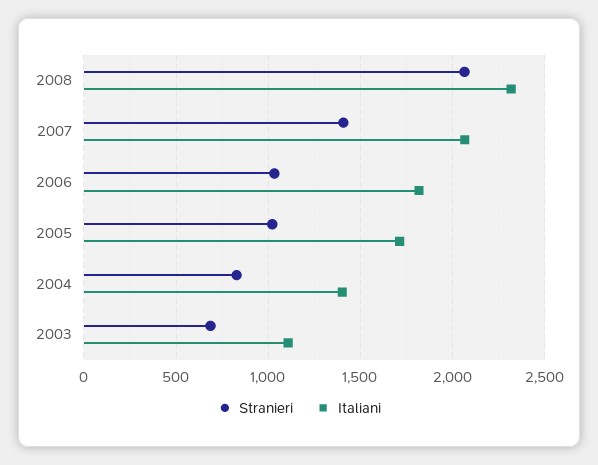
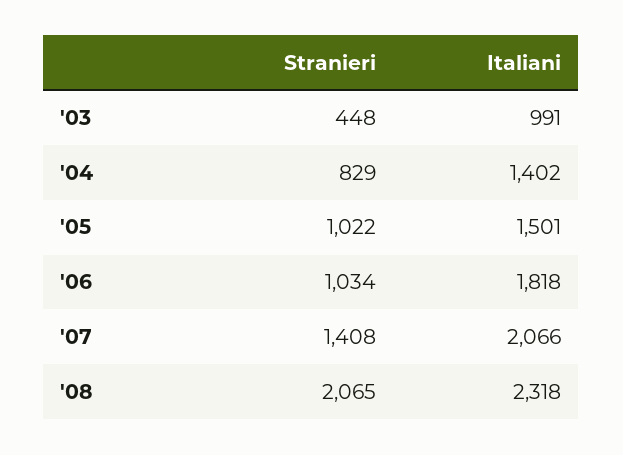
  {
    "Stranieri": {
      "2008": 2065,
      "2007": 1408,
      "2006": 1034,
      "2005": 1022,
      "2004": 829,
-     "2003": 700
+     "2003": 448
    },
    "Italiani": {
      "2008": 2318,
      "2007": 2066,
      "2006": 1818,
-     "2005": 1700,
+     "2005": 1501,
      "2004": 1402,
-     "2003": 1100
+     "2003": 991
    }
  }

